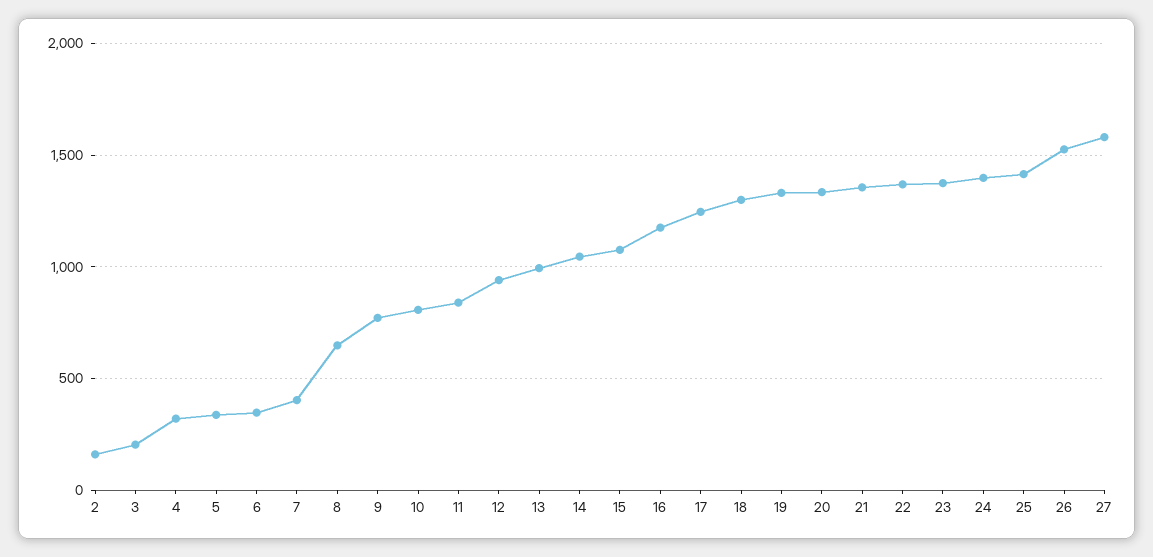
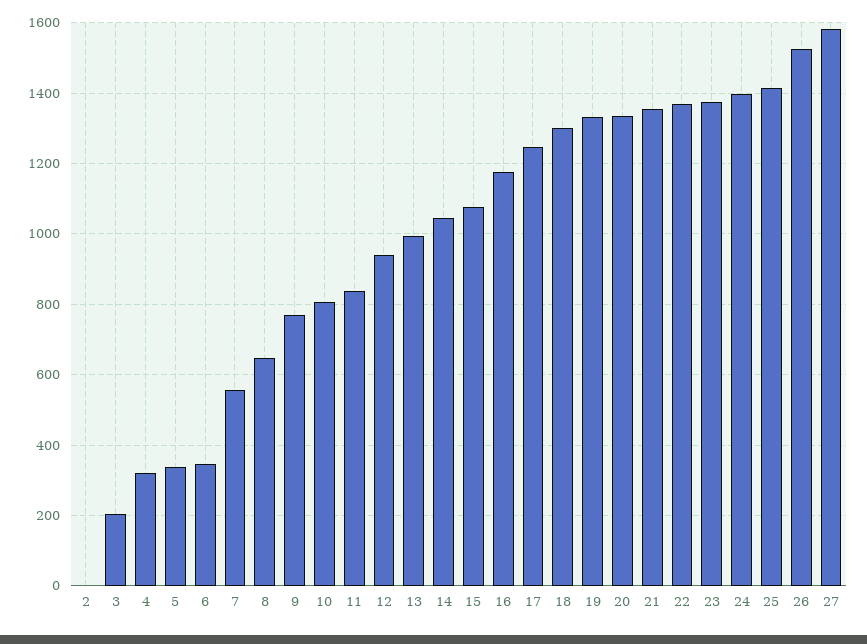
  {
-   "2": 150,
+   "2": 0,
    "3": 200,
    "4": 320,
    "5": 340,
    "6": 340,
-   "7": 400,
+   "7": 560,
    "8": 640,
    "9": 780,
    "10": 800,
    "11": 840,
    "12": 940,
    "13": 1000,
    "14": 1040,
    "15": 1080,
    "16": 1180,
    "17": 1240,
    "18": 1300,
    "19": 1340,
    "20": 1340,
    "21": 1360,
    "22": 1360,
    "23": 1380,
    "24": 1400,
    "25": 1420,
    "26": 1520,
    "27": 1580
  }

